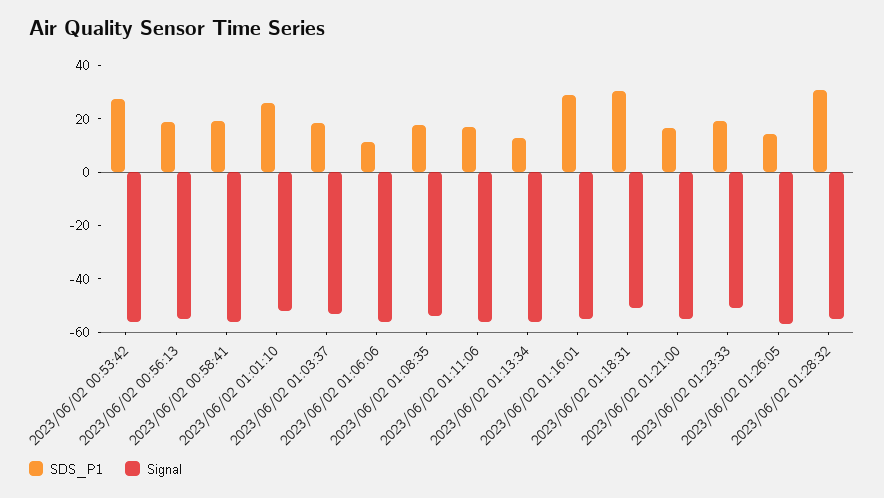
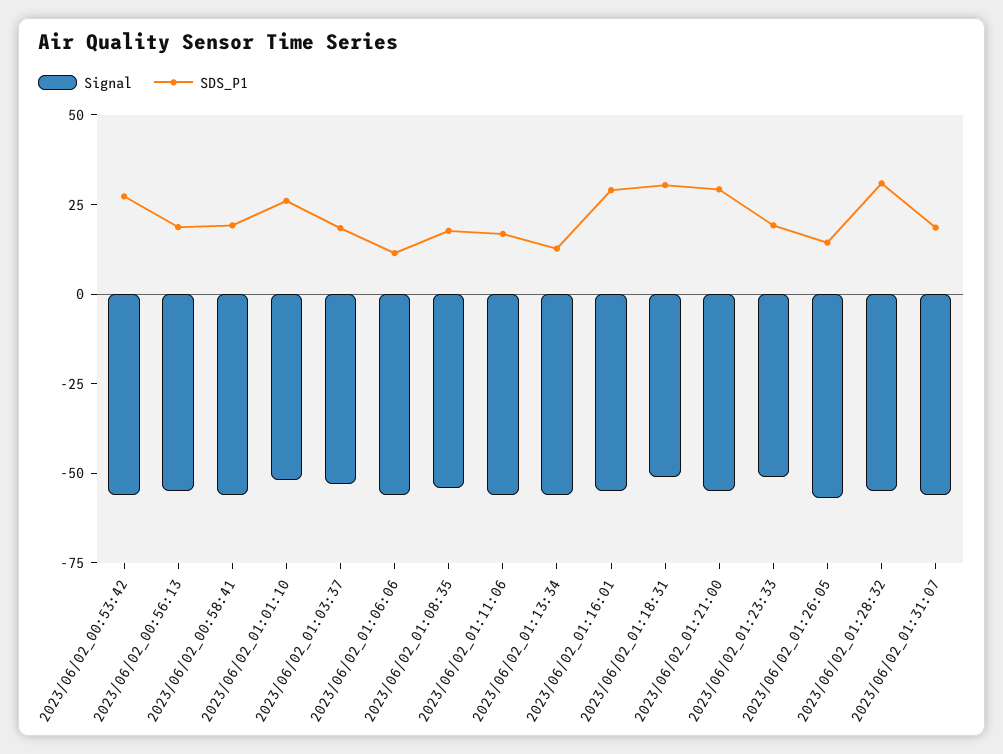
  {
    "SDS_P1": {
      "2023/06/02 00:53:42": 25,
      "2023/06/02 00:56:13": 20,
      "2023/06/02 00:58:41": 20,
      "2023/06/02 01:01:10": 25,
      "2023/06/02 01:03:37": 20,
      "2023/06/02 01:06:06": 10,
      "2023/06/02 01:08:35": 20,
      "2023/06/02 01:11:06": 15,
      "2023/06/02 01:13:34": 15,
      "2023/06/02 01:16:01": 30,
      "2023/06/02 01:18:31": 30,
-     "2023/06/02 01:21:00": 15,
+     "2023/06/02 01:21:00": 30,
      "2023/06/02 01:23:33": 20,
      "2023/06/02 01:26:05": 15,
-     "2023/06/02 01:28:32": 30
+     "2023/06/02 01:28:32": 30,
+     "2023/06/02_01:31:07": 20
    },
    "Signal": {
      "2023/06/02 00:53:42": -55,
      "2023/06/02 00:56:13": -55,
      "2023/06/02 00:58:41": -55,
      "2023/06/02 01:01:10": -50,
      "2023/06/02 01:03:37": -55,
      "2023/06/02 01:06:06": -55,
      "2023/06/02 01:08:35": -55,
      "2023/06/02 01:11:06": -55,
      "2023/06/02 01:13:34": -55,
      "2023/06/02 01:16:01": -55,
      "2023/06/02 01:18:31": -50,
      "2023/06/02 01:21:00": -55,
      "2023/06/02 01:23:33": -50,
      "2023/06/02 01:26:05": -55,
-     "2023/06/02 01:28:32": -55
+     "2023/06/02 01:28:32": -55,
+     "2023/06/02_01:31:07": -55
    }
  }

